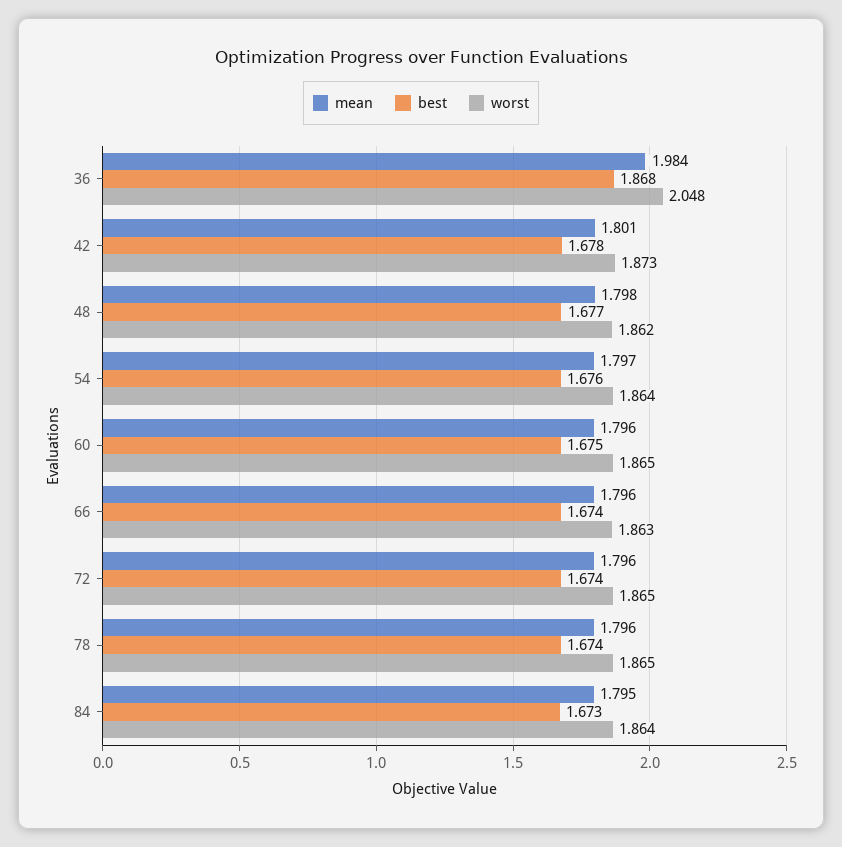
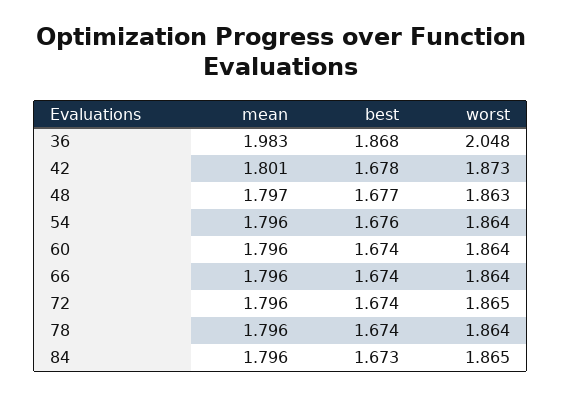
  {
    "mean": {
-     "36": 1.984,
+     "36": 1.983,
      "42": 1.801,
-     "48": 1.798,
+     "48": 1.797,
-     "54": 1.797,
+     "54": 1.796,
      "60": 1.796,
      "66": 1.796,
      "72": 1.796,
      "78": 1.796,
-     "84": 1.795
+     "84": 1.796
    },
    "best": {
      "36": 1.868,
      "42": 1.678,
      "48": 1.677,
      "54": 1.676,
-     "60": 1.675,
+     "60": 1.674,
      "66": 1.674,
      "72": 1.674,
      "78": 1.674,
      "84": 1.673
    },
    "worst": {
      "36": 2.048,
      "42": 1.873,
-     "48": 1.862,
+     "48": 1.863,
      "54": 1.864,
-     "60": 1.865,
+     "60": 1.864,
-     "66": 1.863,
+     "66": 1.864,
      "72": 1.865,
-     "78": 1.865,
+     "78": 1.864,
-     "84": 1.864
+     "84": 1.865
    }
  }

